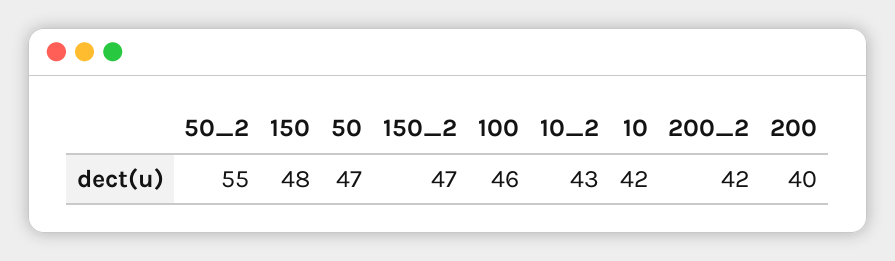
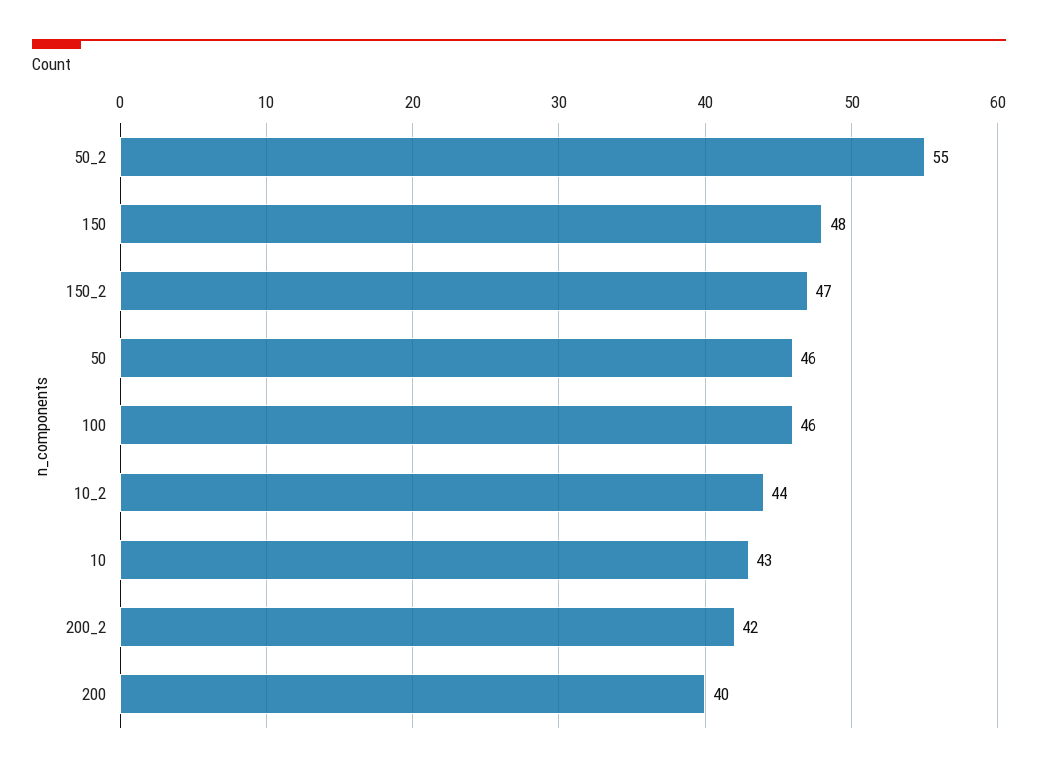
  {
    "50_2": 55,
    "150": 48,
-   "50": 47,
+   "50": 46,
    "150_2": 47,
    "100": 46,
-   "10_2": 43,
+   "10_2": 44,
-   "10": 42,
+   "10": 43,
    "200_2": 42,
    "200": 40
  }

